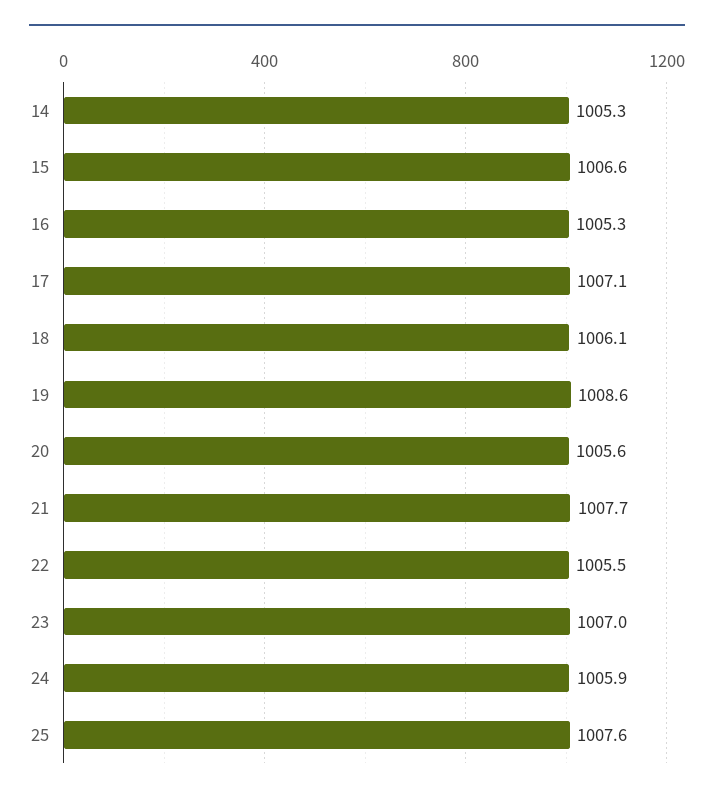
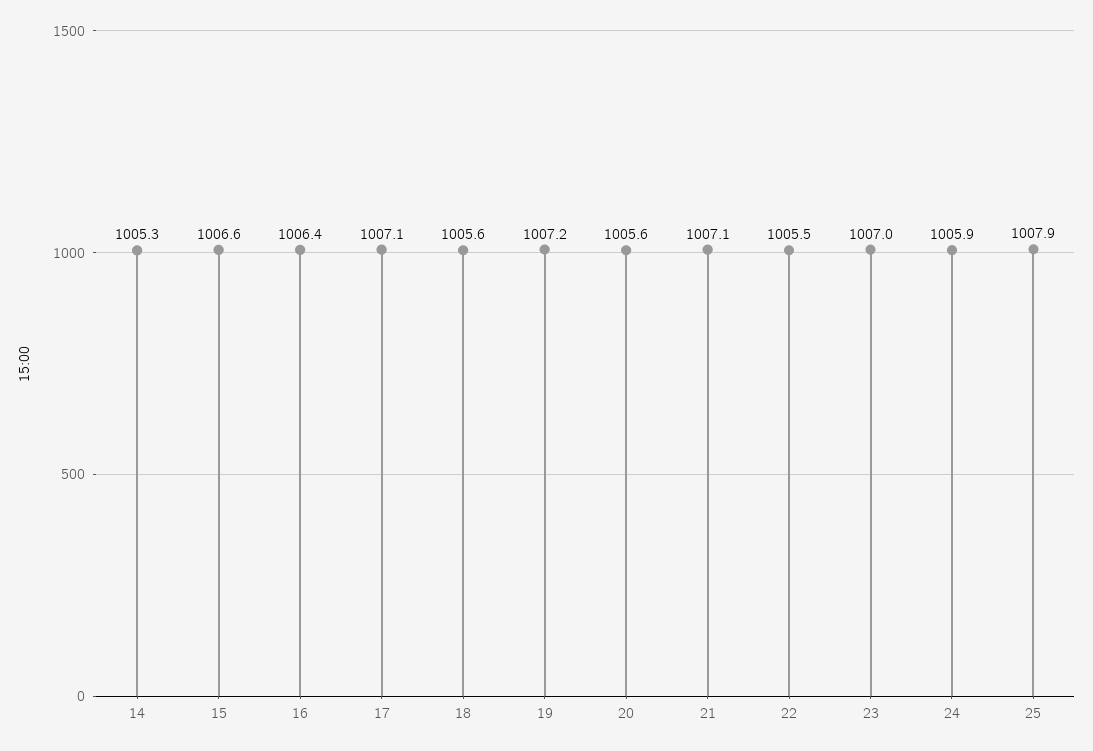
  {
    "14": 1005.3,
    "15": 1006.6,
-   "16": 1005.3,
+   "16": 1006.4,
    "17": 1007.1,
-   "18": 1006.1,
+   "18": 1005.6,
-   "19": 1008.6,
+   "19": 1007.2,
    "20": 1005.6,
-   "21": 1007.7,
+   "21": 1007.1,
    "22": 1005.5,
    "23": 1007,
    "24": 1005.9,
-   "25": 1007.6
+   "25": 1007.9
  }

